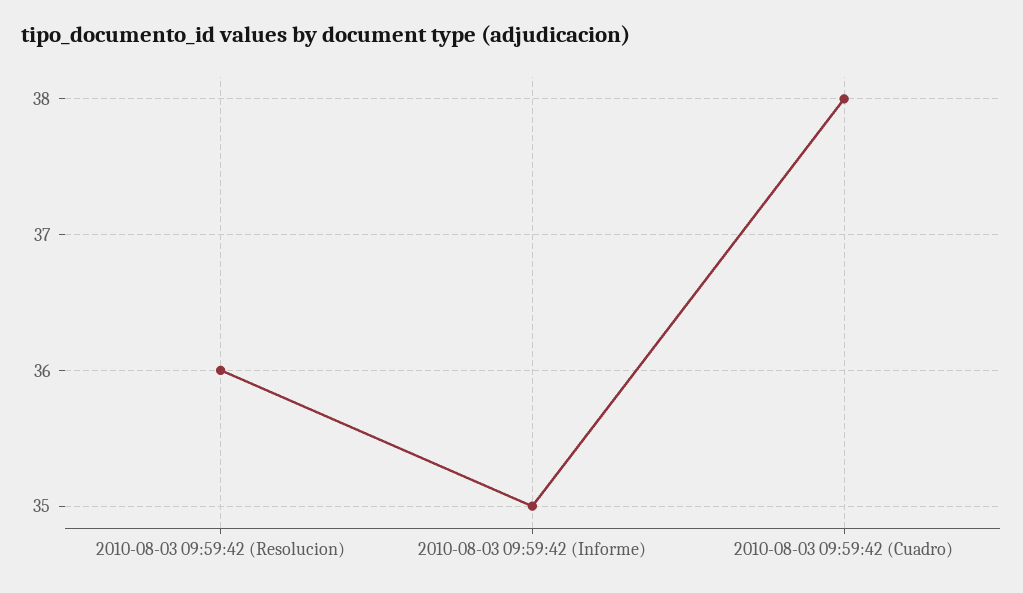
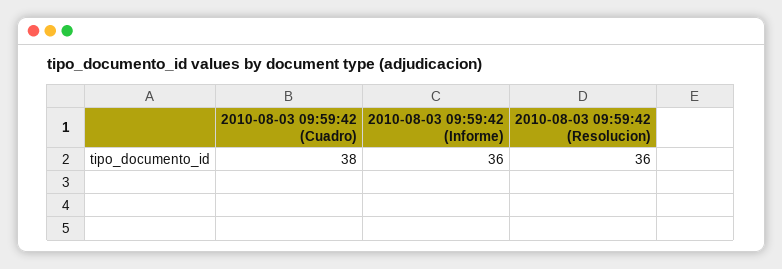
  {
    "2010-08-03 09:59:42 (Resolucion)": 36,
-   "2010-08-03 09:59:42 (Informe)": 35,
+   "2010-08-03 09:59:42 (Informe)": 36,
    "2010-08-03 09:59:42 (Cuadro)": 38
  }

